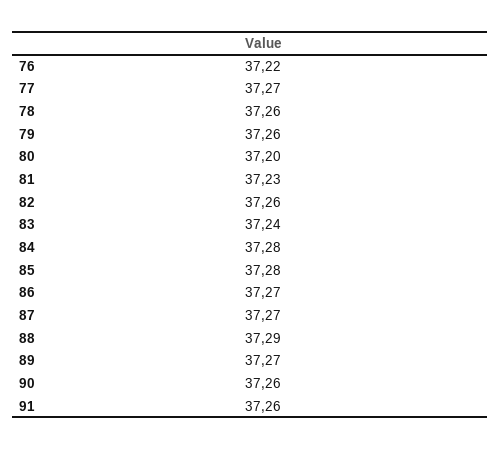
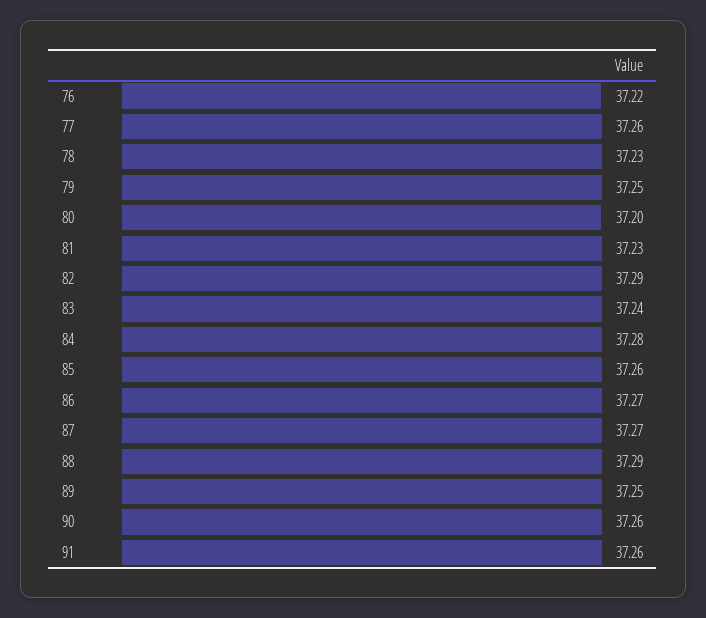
  {
    "76": 37.22,
-   "77": 37.27,
+   "77": 37.26,
-   "78": 37.26,
+   "78": 37.23,
-   "79": 37.26,
+   "79": 37.25,
    "80": 37.2,
    "81": 37.23,
-   "82": 37.26,
+   "82": 37.29,
    "83": 37.24,
    "84": 37.28,
-   "85": 37.28,
+   "85": 37.26,
    "86": 37.27,
    "87": 37.27,
    "88": 37.29,
-   "89": 37.27,
+   "89": 37.25,
    "90": 37.26,
    "91": 37.26
  }

